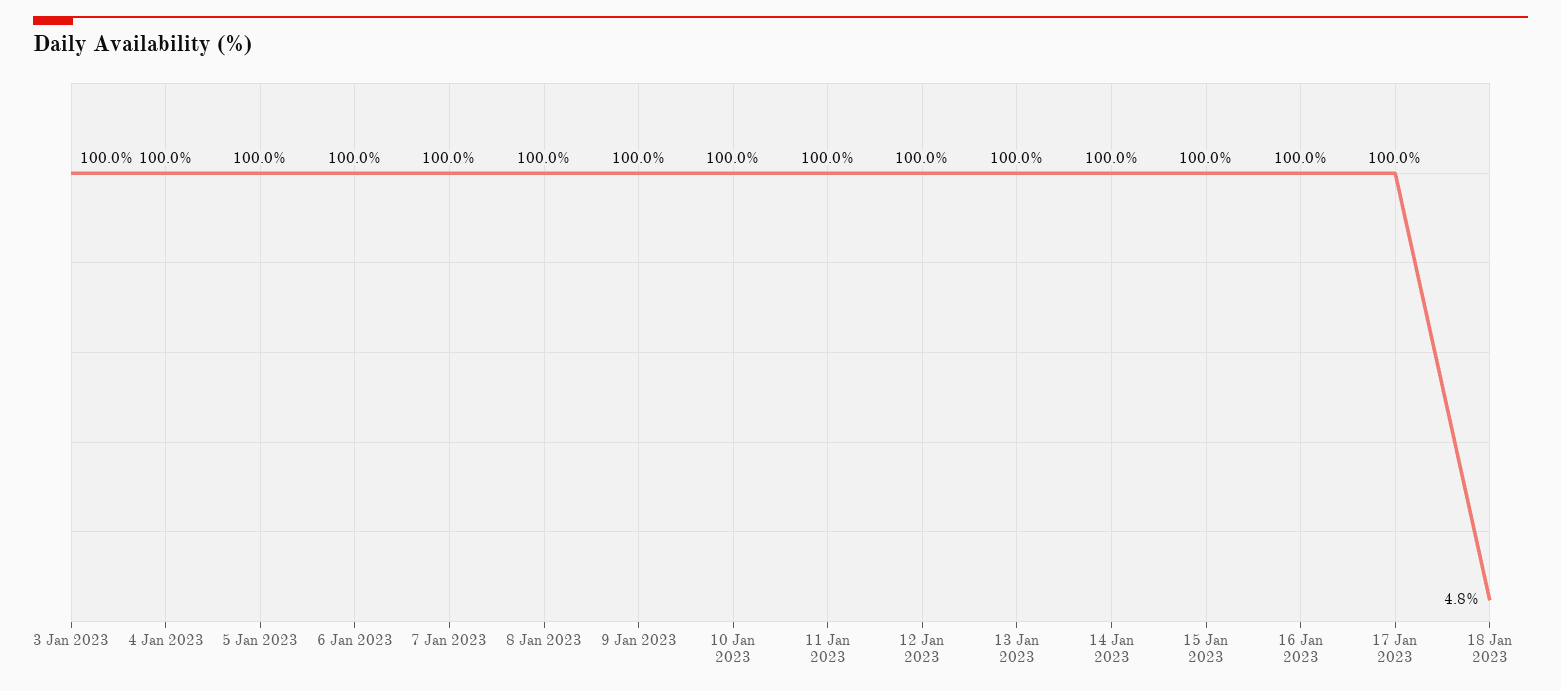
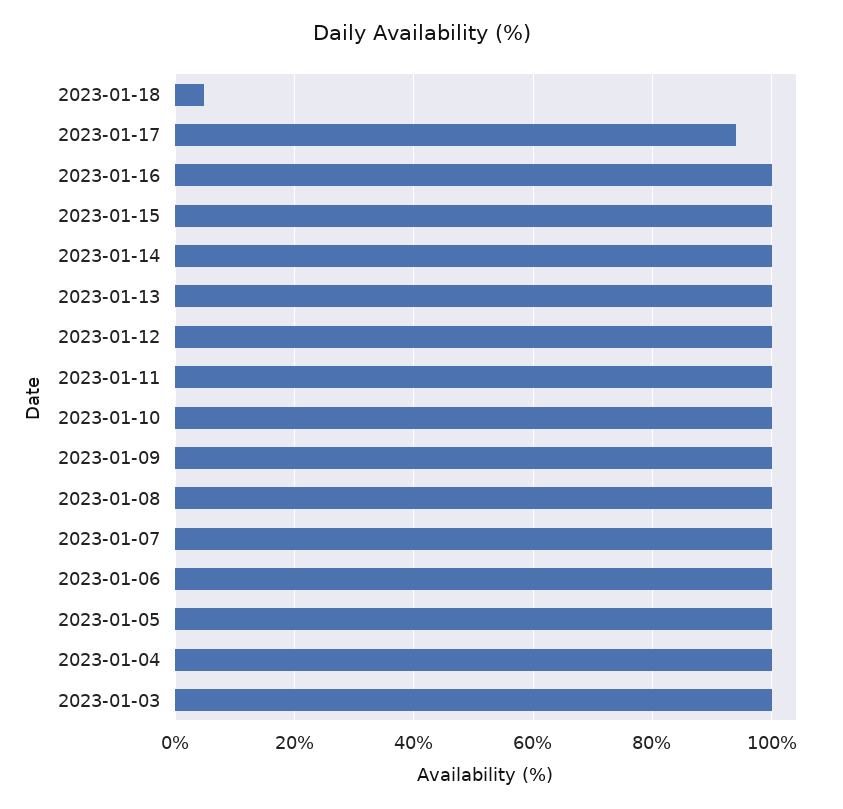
  {
    "3 Jan 2023": 100,
    "4 Jan 2023": 100,
    "5 Jan 2023": 100,
    "6 Jan 2023": 100,
    "7 Jan 2023": 100,
    "8 Jan 2023": 100,
    "9 Jan 2023": 100,
    "10 Jan 2023": 100,
    "11 Jan 2023": 100,
    "12 Jan 2023": 100,
    "13 Jan 2023": 100,
    "14 Jan 2023": 100,
    "15 Jan 2023": 100,
    "16 Jan 2023": 100,
-   "17 Jan 2023": 100,
+   "17 Jan 2023": 94,
    "18 Jan 2023": 4.8
  }

